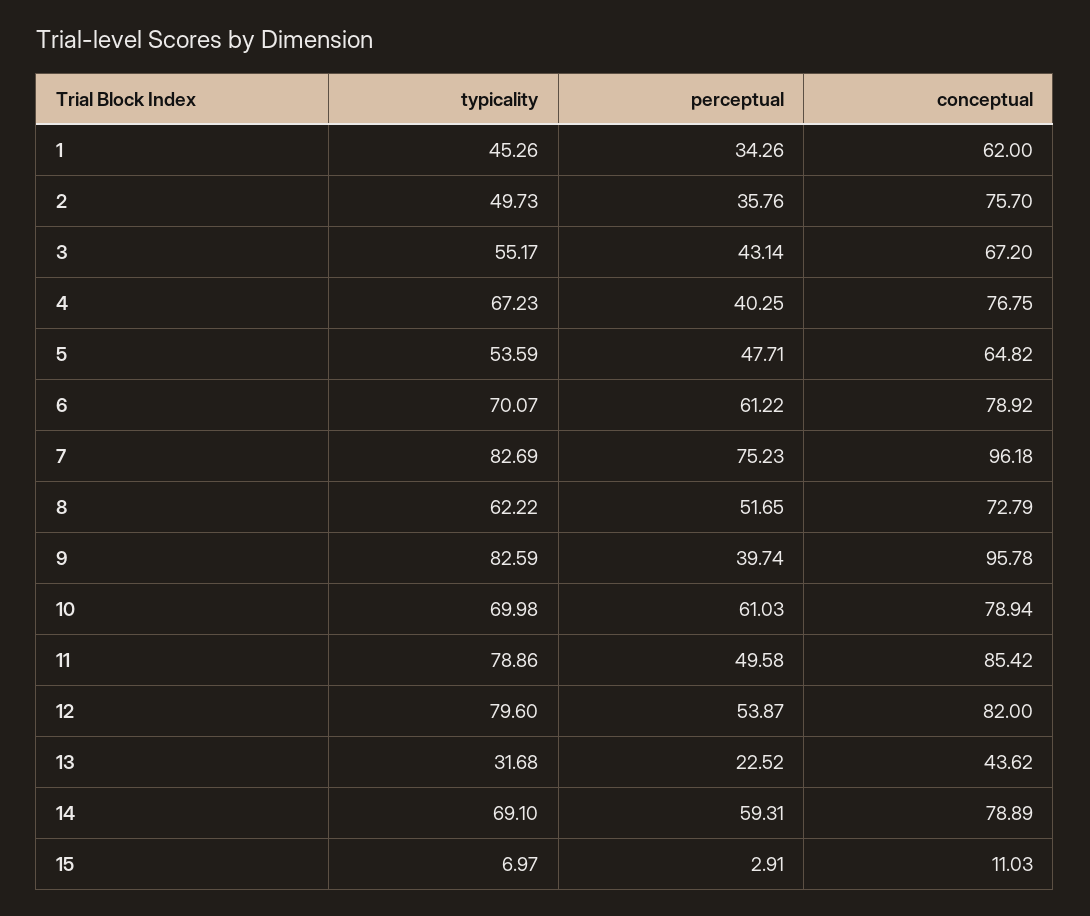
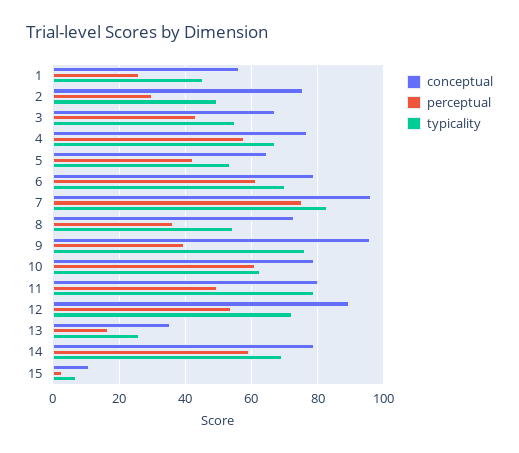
  {
    "typicality": {
      "1": 45.26,
      "2": 49.73,
      "3": 55.17,
      "4": 67.23,
      "5": 53.59,
      "6": 70.07,
      "7": 82.69,
-     "8": 62.22,
+     "8": 54,
-     "9": 82.59,
+     "9": 76,
-     "10": 69.98,
+     "10": 62,
      "11": 78.86,
-     "12": 79.6,
+     "12": 72,
-     "13": 31.68,
+     "13": 26,
      "14": 69.1,
      "15": 6.97
    },
    "perceptual": {
-     "1": 34.26,
+     "1": 26,
-     "2": 35.76,
+     "2": 30,
      "3": 43.14,
-     "4": 40.25,
+     "4": 58,
-     "5": 47.71,
+     "5": 42,
      "6": 61.22,
      "7": 75.23,
-     "8": 51.65,
+     "8": 36,
      "9": 39.74,
      "10": 61.03,
      "11": 49.58,
      "12": 53.87,
-     "13": 22.52,
+     "13": 16,
      "14": 59.31,
      "15": 2.91
    },
    "conceptual": {
-     "1": 62,
+     "1": 56,
      "2": 75.7,
      "3": 67.2,
      "4": 76.75,
      "5": 64.82,
      "6": 78.92,
      "7": 96.18,
      "8": 72.79,
      "9": 95.78,
      "10": 78.94,
-     "11": 85.42,
+     "11": 80,
-     "12": 82,
+     "12": 90,
-     "13": 43.62,
+     "13": 36,
      "14": 78.89,
      "15": 11.03
    }
  }

